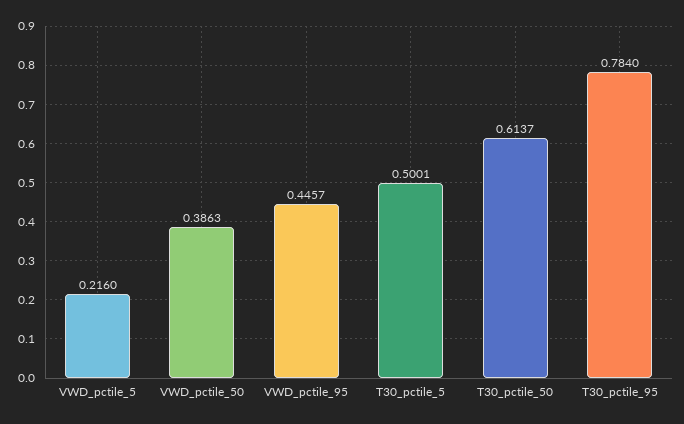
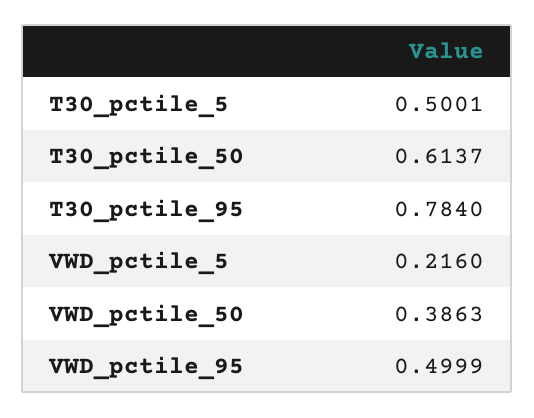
  {
    "VWD_pctile_5": 0.216,
    "VWD_pctile_50": 0.3863,
-   "VWD_pctile_95": 0.4457,
+   "VWD_pctile_95": 0.4999,
    "T30_pctile_5": 0.5001,
    "T30_pctile_50": 0.6137,
    "T30_pctile_95": 0.784
  }

